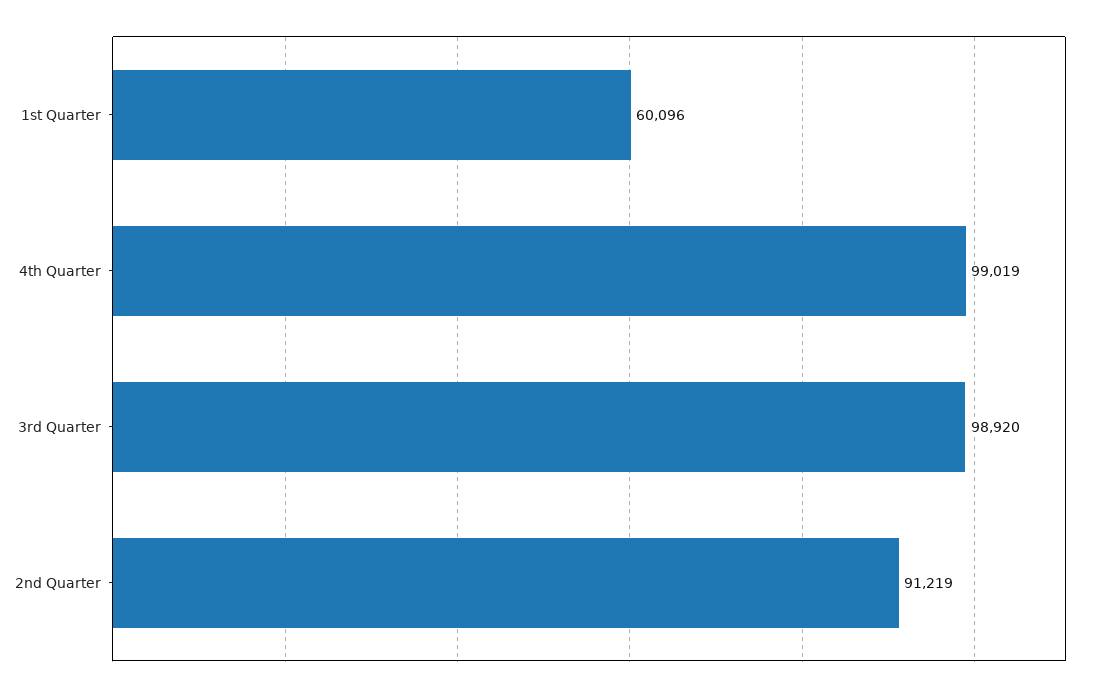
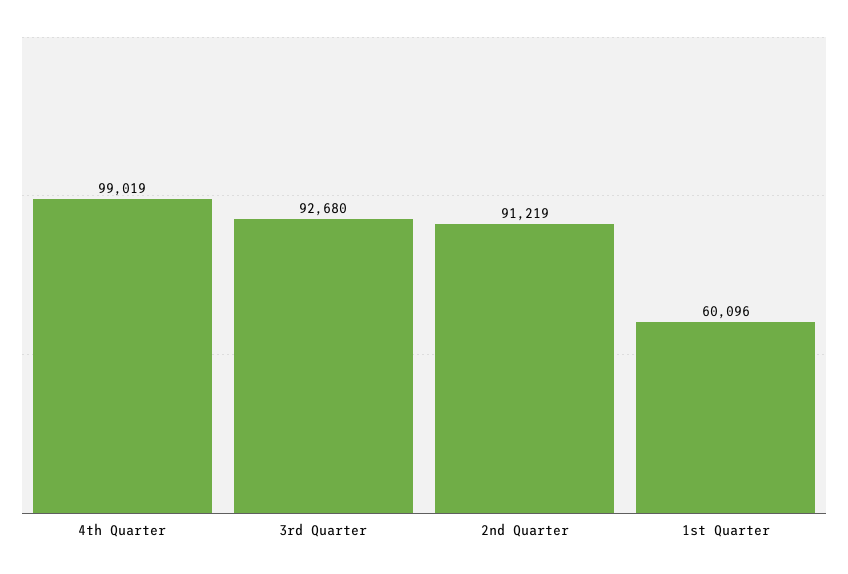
  {
    "1st Quarter": 60096,
    "4th Quarter": 99019,
-   "3rd Quarter": 98920,
+   "3rd Quarter": 92680,
    "2nd Quarter": 91219
  }

